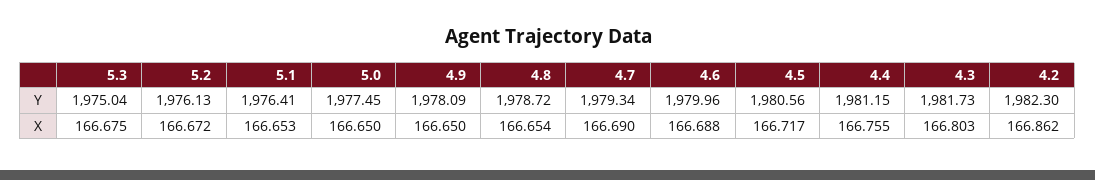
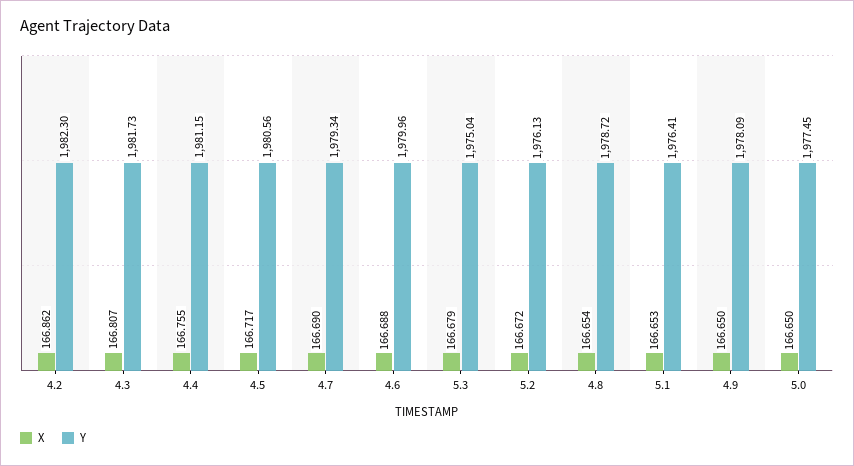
  {
    "Y": {
      "5.3": 1975.04,
      "5.2": 1976.13,
      "5.1": 1976.41,
      "5.0": 1977.45,
      "4.9": 1978.09,
      "4.8": 1978.72,
      "4.7": 1979.34,
      "4.6": 1979.96,
      "4.5": 1980.56,
      "4.4": 1981.15,
      "4.3": 1981.73,
      "4.2": 1982.3
    },
    "X": {
-     "5.3": 166.675,
+     "5.3": 166.679,
      "5.2": 166.672,
      "5.1": 166.653,
      "5.0": 166.65,
      "4.9": 166.65,
      "4.8": 166.654,
      "4.7": 166.69,
      "4.6": 166.688,
      "4.5": 166.717,
      "4.4": 166.755,
-     "4.3": 166.803,
+     "4.3": 166.807,
      "4.2": 166.862
    }
  }

